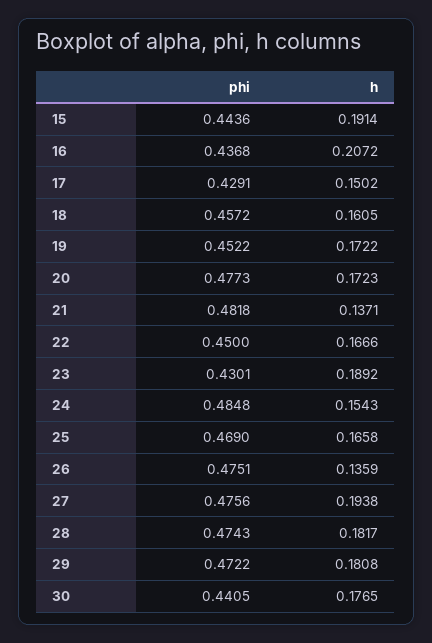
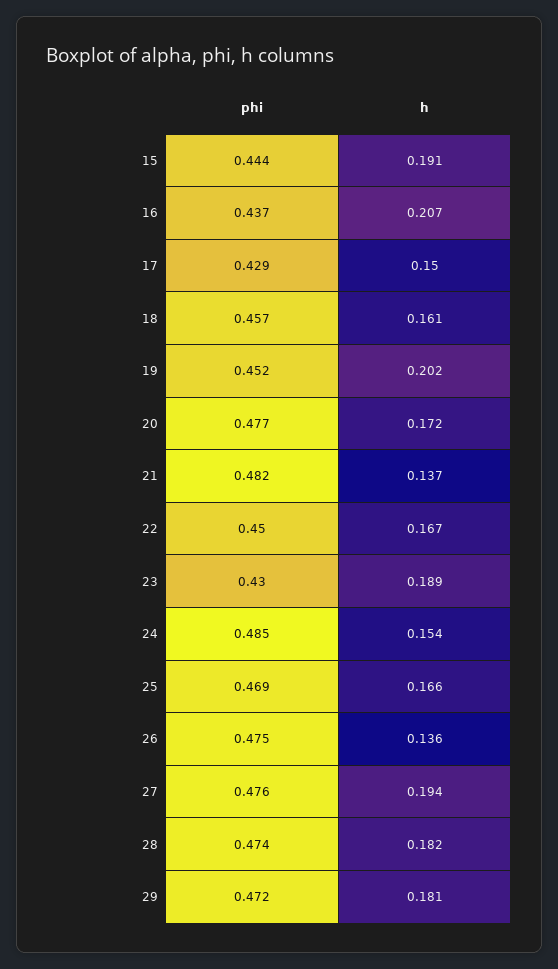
  {
    "phi": {
      "15": 0.4436,
      "16": 0.4368,
      "17": 0.4291,
      "18": 0.4572,
      "19": 0.4522,
      "20": 0.4773,
      "21": 0.4818,
      "22": 0.45,
      "23": 0.4301,
      "24": 0.4848,
      "25": 0.469,
      "26": 0.4751,
      "27": 0.4756,
      "28": 0.4743,
-     "29": 0.4722,
+     "29": 0.4722
-     "30": 0.4405
    },
    "h": {
      "15": 0.1914,
      "16": 0.2072,
      "17": 0.1502,
      "18": 0.1605,
-     "19": 0.1722,
+     "19": 0.202,
      "20": 0.1723,
      "21": 0.1371,
      "22": 0.1666,
      "23": 0.1892,
      "24": 0.1543,
      "25": 0.1658,
      "26": 0.1359,
      "27": 0.1938,
      "28": 0.1817,
-     "29": 0.1808,
+     "29": 0.1808
-     "30": 0.1765
    }
  }

